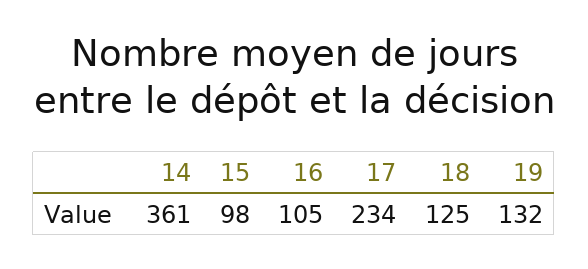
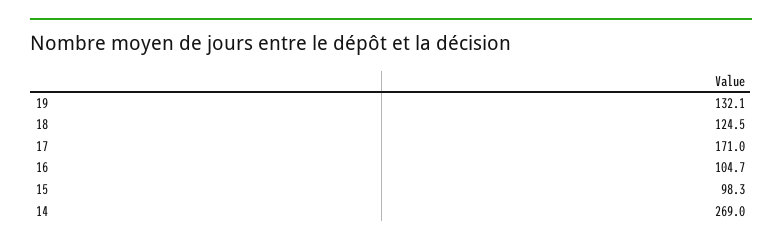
  {
-   "14": 361,
+   "14": 269,
    "15": 98.3,
    "16": 104.7,
-   "17": 234,
+   "17": 171,
    "18": 124.5,
    "19": 132.1
  }

